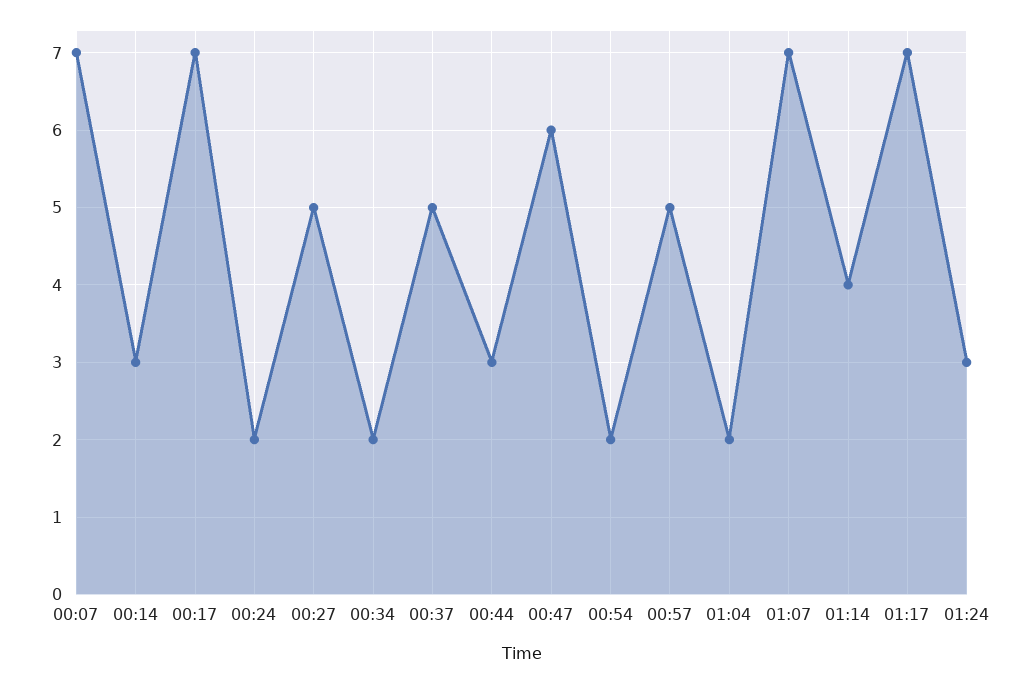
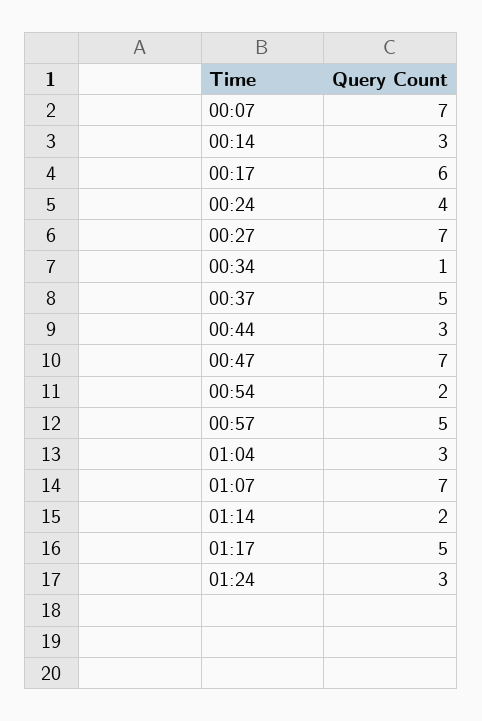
  {
    "00:07": 7,
    "00:14": 3,
-   "00:17": 7,
+   "00:17": 6,
-   "00:24": 2,
+   "00:24": 4,
-   "00:27": 5,
+   "00:27": 7,
-   "00:34": 2,
+   "00:34": 1,
    "00:37": 5,
    "00:44": 3,
-   "00:47": 6,
+   "00:47": 7,
    "00:54": 2,
    "00:57": 5,
-   "01:04": 2,
+   "01:04": 3,
    "01:07": 7,
-   "01:14": 4,
+   "01:14": 2,
-   "01:17": 7,
+   "01:17": 5,
    "01:24": 3
  }

